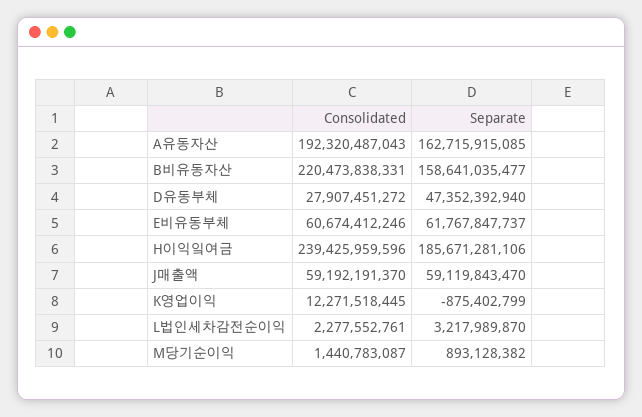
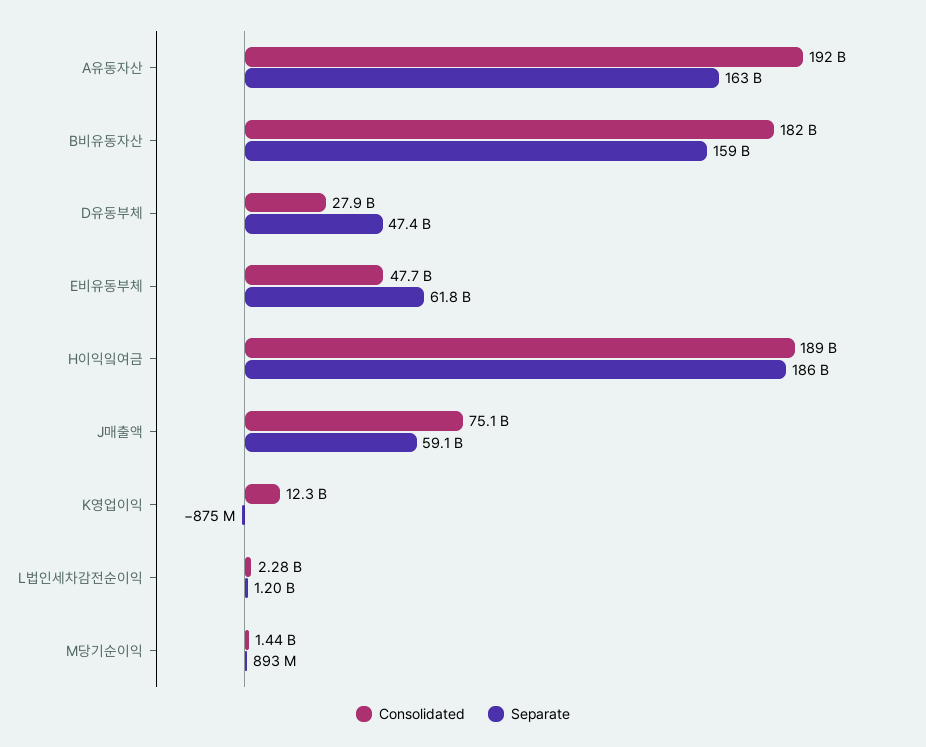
  {
    "Consolidated": {
      "A유동자산": 192320487043,
-     "B비유동자산": 220473838331,
+     "B비유동자산": 182000000000,
      "D유동부체": 27907451272,
-     "E비유동부체": 60674412246,
+     "E비유동부체": 47700000000,
-     "H이익잌여금": 239425959596,
+     "H이익잌여금": 189000000000,
-     "J매출액": 59192191370,
+     "J매출액": 75100000000,
      "K영업이익": 12271518445,
      "L법인세차감전순이익": 2277552761,
      "M당기순이익": 1440783087
    },
    "Separate": {
      "A유동자산": 162715915085,
      "B비유동자산": 158641035477,
      "D유동부체": 47352392940,
      "E비유동부체": 61767847737,
      "H이익잌여금": 185671281106,
      "J매출액": 59119843470,
      "K영업이익": -875402799,
-     "L법인세차감전순이익": 3217989870,
+     "L법인세차감전순이익": 1200000000,
      "M당기순이익": 893128382
    }
  }

